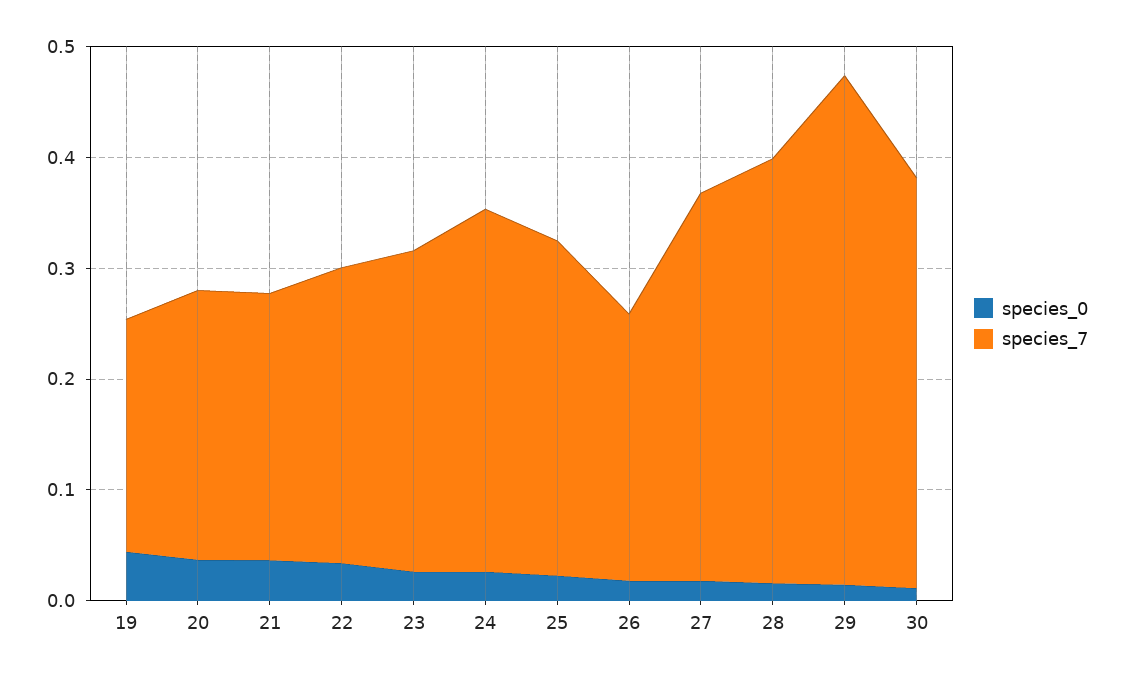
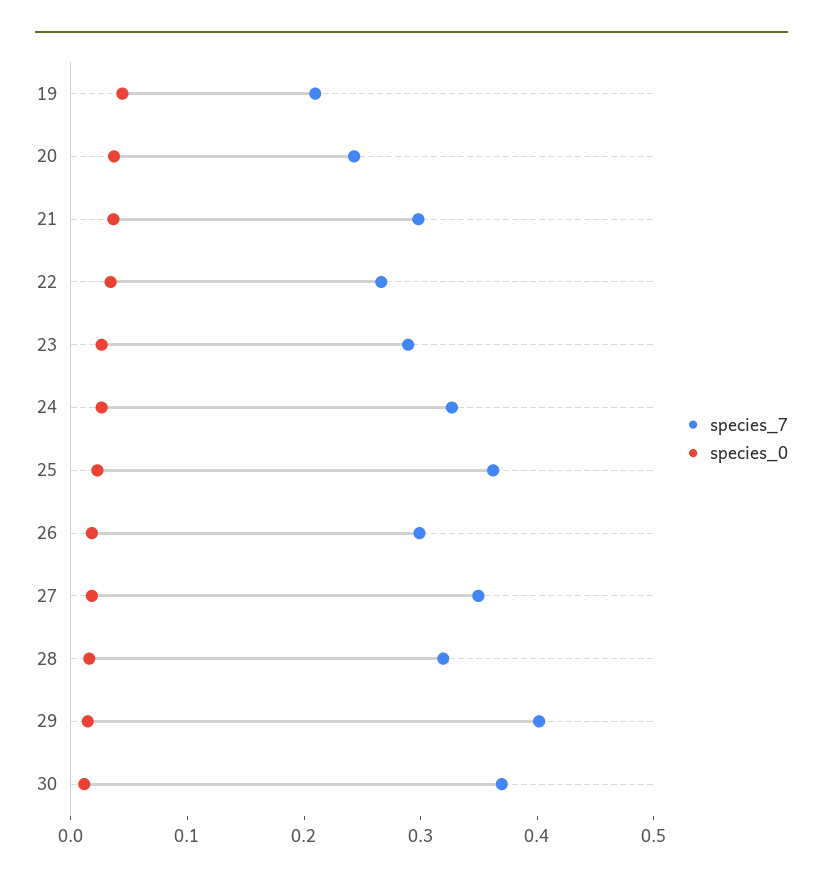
  {
    "species_0": {
      "19": 0.04,
      "20": 0.04,
      "21": 0.04,
      "22": 0.04,
      "23": 0.02,
      "24": 0.02,
      "25": 0.02,
      "26": 0.02,
      "27": 0.02,
      "28": 0.02,
      "29": 0.02,
      "30": 0.02
    },
    "species_7": {
      "19": 0.2,
      "20": 0.24,
-     "21": 0.24,
+     "21": 0.3,
      "22": 0.26,
      "23": 0.28,
      "24": 0.32,
-     "25": 0.3,
+     "25": 0.36,
-     "26": 0.24,
+     "26": 0.3,
      "27": 0.34,
-     "28": 0.38,
+     "28": 0.32,
-     "29": 0.46,
+     "29": 0.4,
      "30": 0.36
    }
  }

